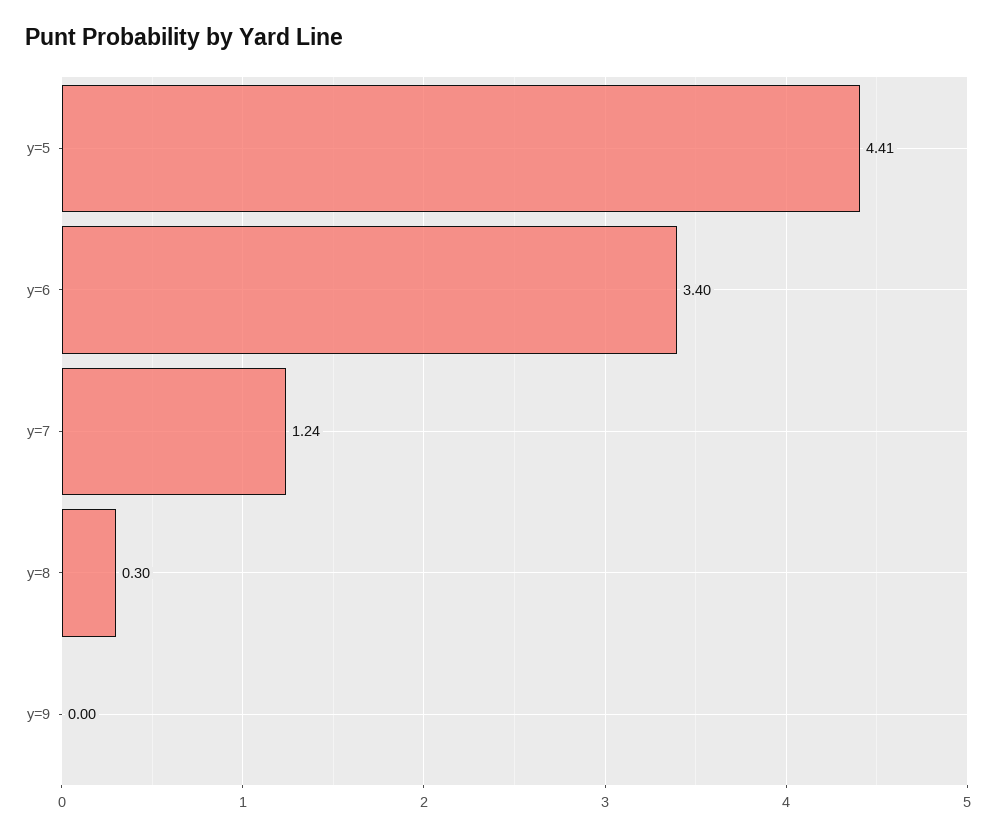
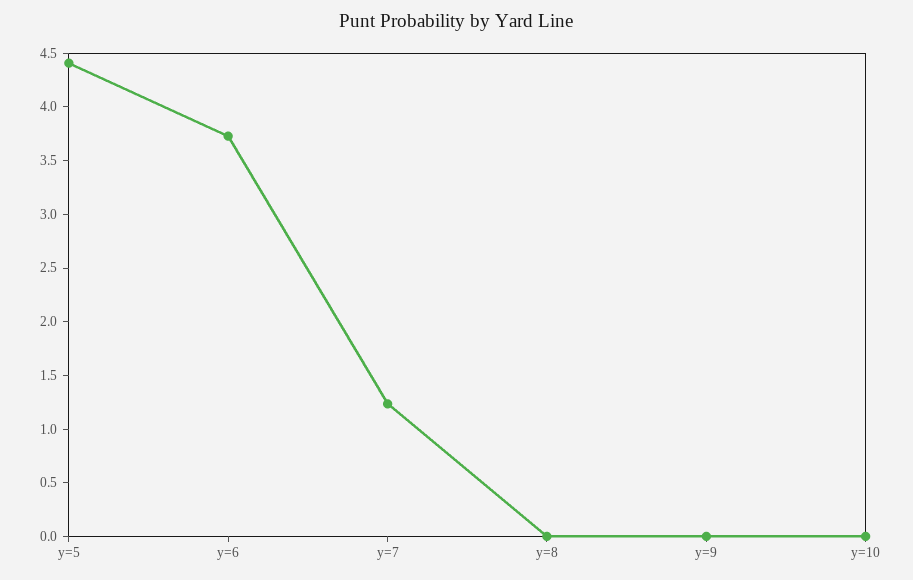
  {
    "y=5": 4.41,
-   "y=6": 3.4,
+   "y=6": 3.7,
    "y=7": 1.24,
-   "y=8": 0.3,
+   "y=8": 0,
-   "y=9": 0
+   "y=9": 0,
+   "y=10": 0
  }

